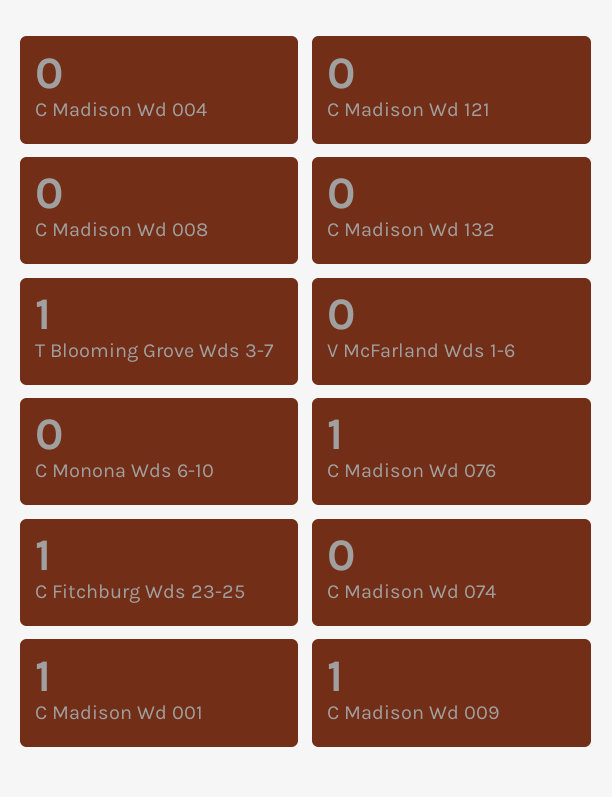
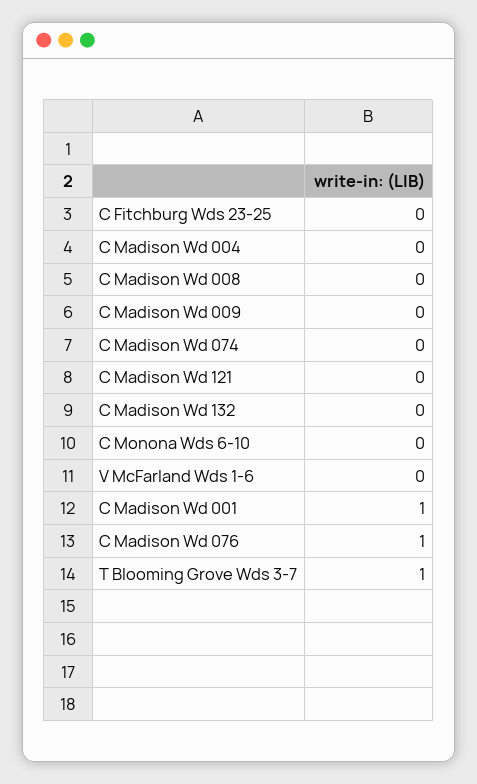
  {
    "C Madison Wd 004": 0,
    "C Madison Wd 121": 0,
    "C Madison Wd 008": 0,
    "C Madison Wd 132": 0,
    "T Blooming Grove Wds 3-7": 1,
    "V McFarland Wds 1-6": 0,
    "C Monona Wds 6-10": 0,
    "C Madison Wd 076": 1,
-   "C Fitchburg Wds 23-25": 1,
+   "C Fitchburg Wds 23-25": 0,
    "C Madison Wd 074": 0,
    "C Madison Wd 001": 1,
-   "C Madison Wd 009": 1
+   "C Madison Wd 009": 0
  }

